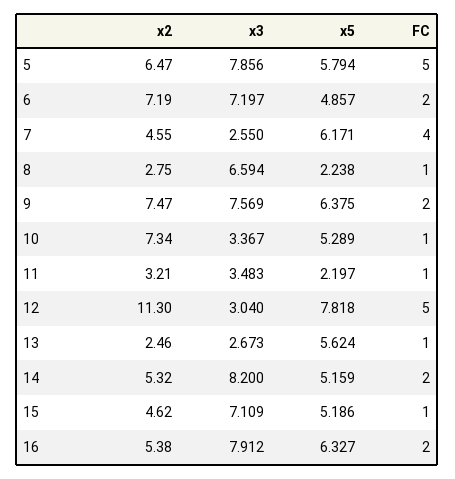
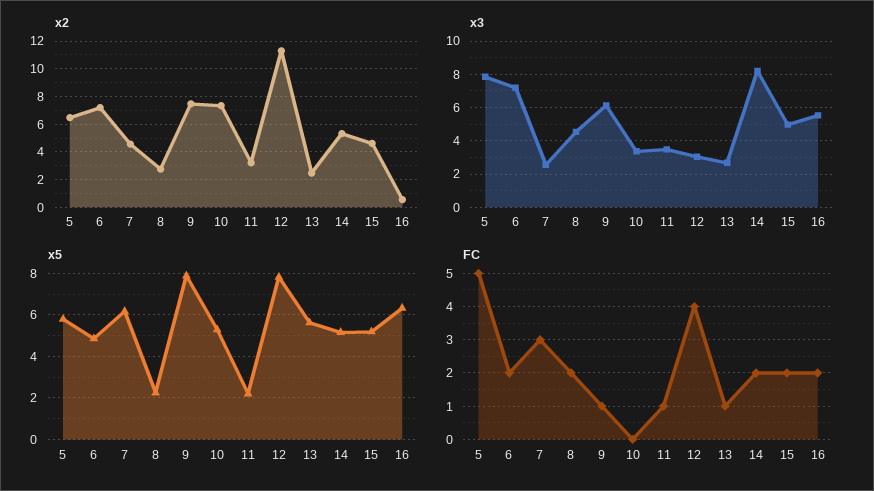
  {
    "x2": {
      "5": 6.47,
      "6": 7.19,
      "7": 4.55,
      "8": 2.75,
      "9": 7.47,
      "10": 7.34,
      "11": 3.21,
      "12": 11.3,
      "13": 2.46,
      "14": 5.32,
      "15": 4.62,
-     "16": 5.38
+     "16": 0.5
    },
    "x3": {
      "5": 7.856,
      "6": 7.197,
      "7": 2.55,
-     "8": 6.594,
+     "8": 4.5,
-     "9": 7.569,
+     "9": 6,
      "10": 3.367,
      "11": 3.483,
      "12": 3.04,
      "13": 2.673,
      "14": 8.2,
-     "15": 7.109,
+     "15": 5,
-     "16": 7.912
+     "16": 5.5
    },
    "x5": {
      "5": 5.794,
      "6": 4.857,
      "7": 6.171,
      "8": 2.238,
-     "9": 6.375,
+     "9": 8,
      "10": 5.289,
      "11": 2.197,
      "12": 7.818,
      "13": 5.624,
      "14": 5.159,
      "15": 5.186,
      "16": 6.327
    },
    "FC": {
      "5": 5,
      "6": 2,
-     "7": 4,
+     "7": 3,
-     "8": 1,
+     "8": 2,
-     "9": 2,
+     "9": 1,
-     "10": 1,
+     "10": 0,
      "11": 1,
-     "12": 5,
+     "12": 4,
      "13": 1,
      "14": 2,
-     "15": 1,
+     "15": 2,
      "16": 2
    }
  }

